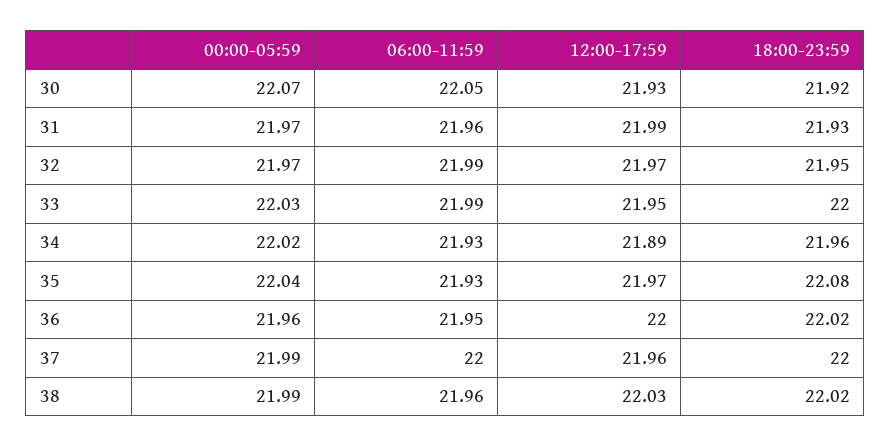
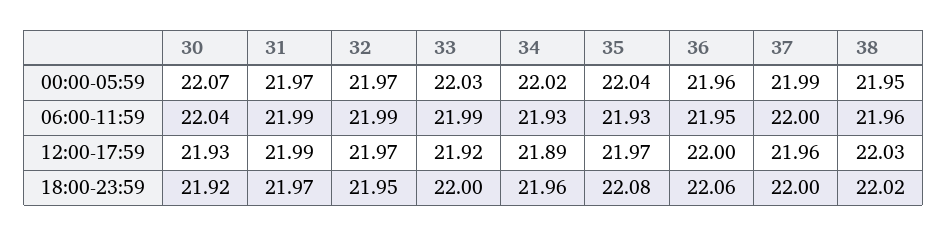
  {
    "00:00-05:59": {
      "30": 22.07,
      "31": 21.97,
      "32": 21.97,
      "33": 22.03,
      "34": 22.02,
      "35": 22.04,
      "36": 21.96,
      "37": 21.99,
-     "38": 21.99
+     "38": 21.95
    },
    "06:00-11:59": {
-     "30": 22.05,
+     "30": 22.04,
-     "31": 21.96,
+     "31": 21.99,
      "32": 21.99,
      "33": 21.99,
      "34": 21.93,
      "35": 21.93,
      "36": 21.95,
      "37": 22,
      "38": 21.96
    },
    "12:00-17:59": {
      "30": 21.93,
      "31": 21.99,
      "32": 21.97,
-     "33": 21.95,
+     "33": 21.92,
      "34": 21.89,
      "35": 21.97,
      "36": 22,
      "37": 21.96,
      "38": 22.03
    },
    "18:00-23:59": {
      "30": 21.92,
-     "31": 21.93,
+     "31": 21.97,
      "32": 21.95,
      "33": 22,
      "34": 21.96,
      "35": 22.08,
-     "36": 22.02,
+     "36": 22.06,
      "37": 22,
      "38": 22.02
    }
  }

